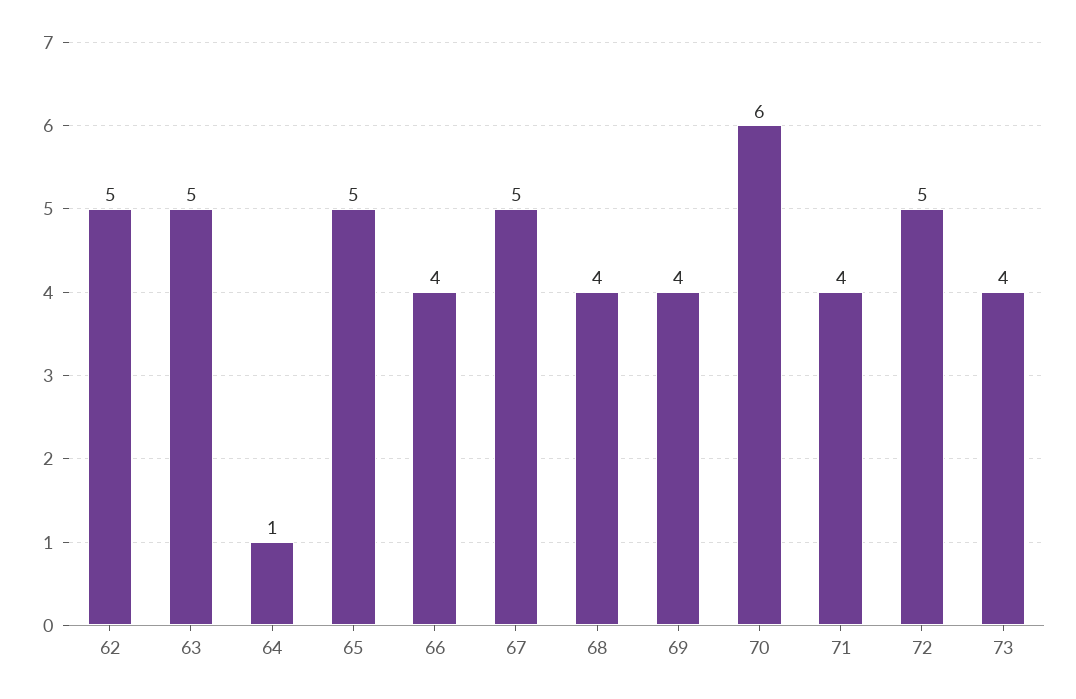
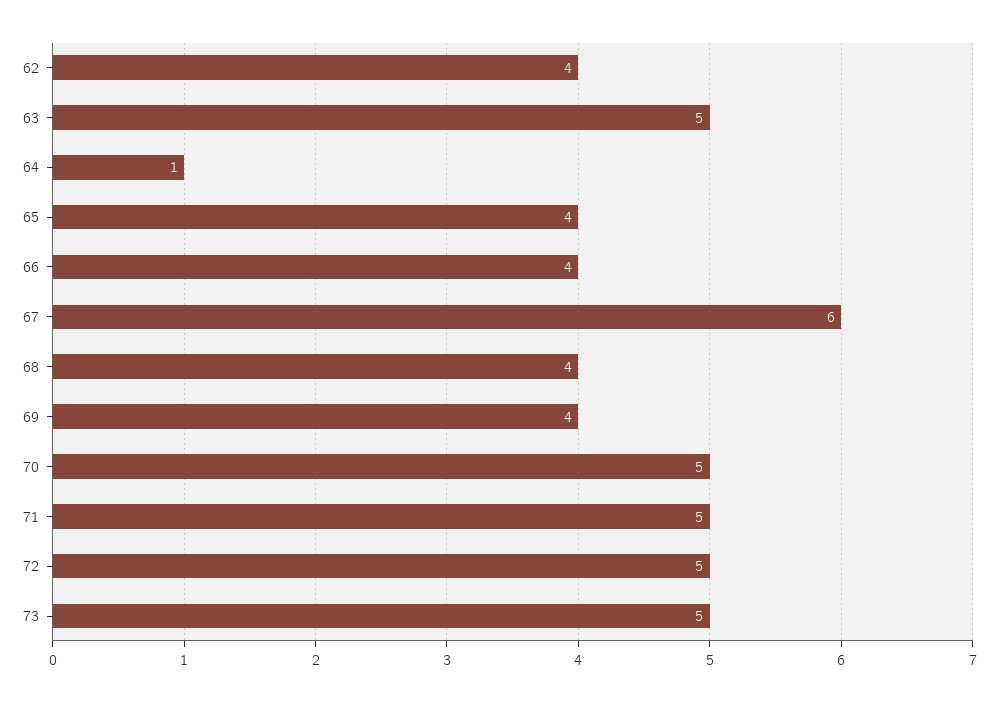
  {
-   "62": 5,
+   "62": 4,
    "63": 5,
    "64": 1,
-   "65": 5,
+   "65": 4,
    "66": 4,
-   "67": 5,
+   "67": 6,
    "68": 4,
    "69": 4,
-   "70": 6,
+   "70": 5,
-   "71": 4,
+   "71": 5,
    "72": 5,
-   "73": 4
+   "73": 5
  }

